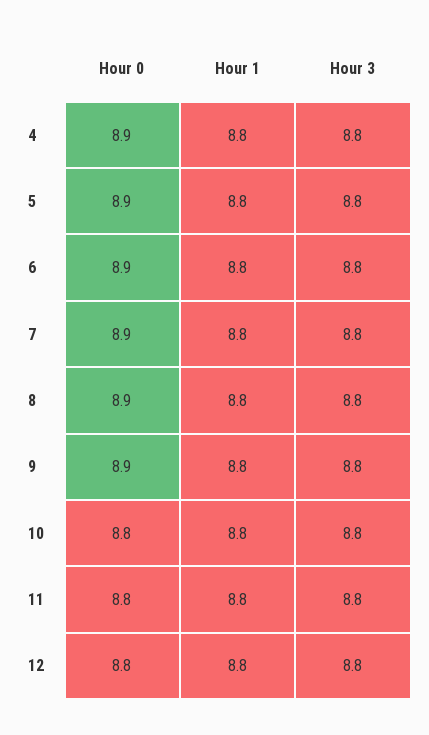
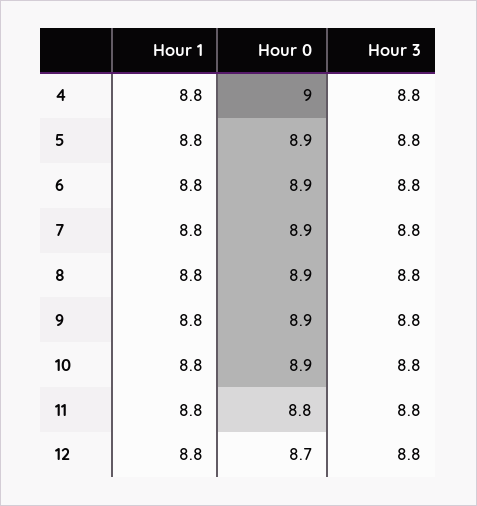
  {
    "Hour 0": {
-     "4": 8.9,
+     "4": 9,
      "5": 8.9,
      "6": 8.9,
      "7": 8.9,
      "8": 8.9,
      "9": 8.9,
-     "10": 8.8,
+     "10": 8.9,
      "11": 8.8,
-     "12": 8.8
+     "12": 8.7
    },
    "Hour 1": {
      "4": 8.8,
      "5": 8.8,
      "6": 8.8,
      "7": 8.8,
      "8": 8.8,
      "9": 8.8,
      "10": 8.8,
      "11": 8.8,
      "12": 8.8
    },
    "Hour 3": {
      "4": 8.8,
      "5": 8.8,
      "6": 8.8,
      "7": 8.8,
      "8": 8.8,
      "9": 8.8,
      "10": 8.8,
      "11": 8.8,
      "12": 8.8
    }
  }

